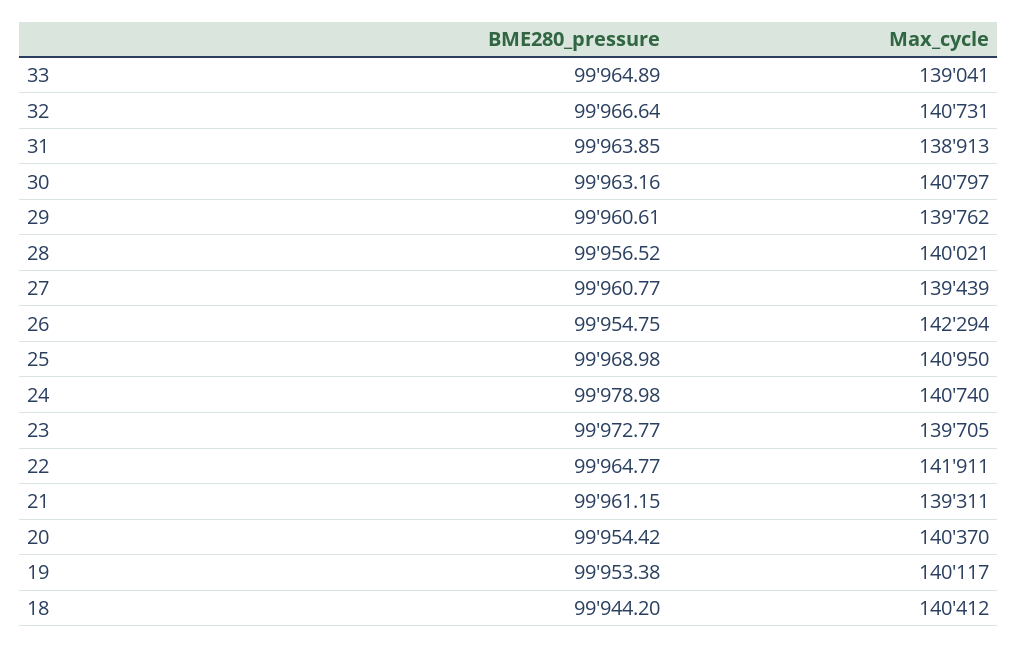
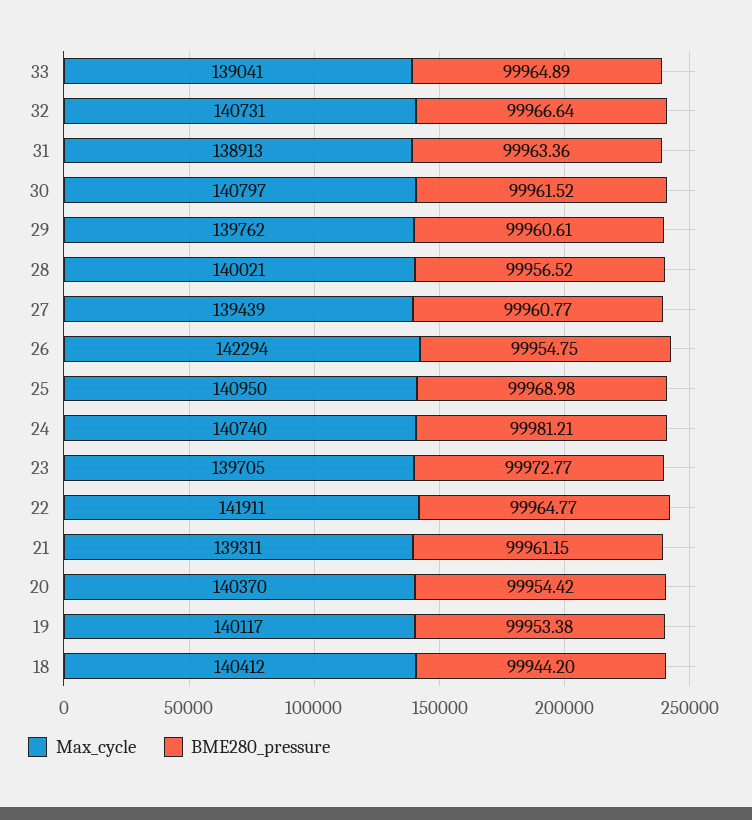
  {
    "BME280_pressure": {
      "33": 99964.89,
      "32": 99966.64,
-     "31": 99963.85,
+     "31": 99963.36,
-     "30": 99963.16,
+     "30": 99961.52,
      "29": 99960.61,
      "28": 99956.52,
      "27": 99960.77,
      "26": 99954.75,
      "25": 99968.98,
-     "24": 99978.98,
+     "24": 99981.21,
      "23": 99972.77,
      "22": 99964.77,
      "21": 99961.15,
      "20": 99954.42,
      "19": 99953.38,
      "18": 99944.2
    },
    "Max_cycle": {
      "33": 139041,
      "32": 140731,
      "31": 138913,
      "30": 140797,
      "29": 139762,
      "28": 140021,
      "27": 139439,
      "26": 142294,
      "25": 140950,
      "24": 140740,
      "23": 139705,
      "22": 141911,
      "21": 139311,
      "20": 140370,
      "19": 140117,
      "18": 140412
    }
  }

